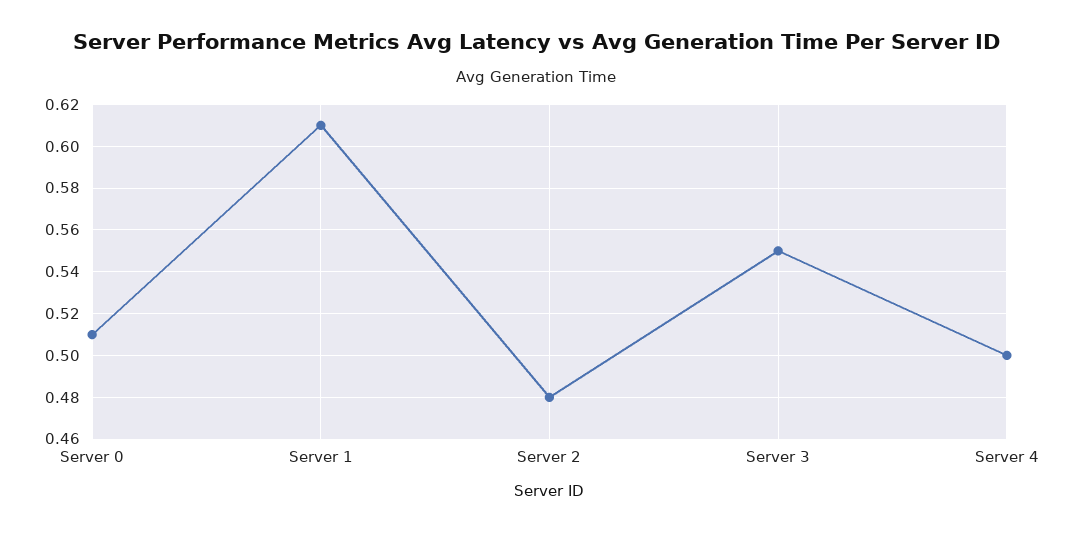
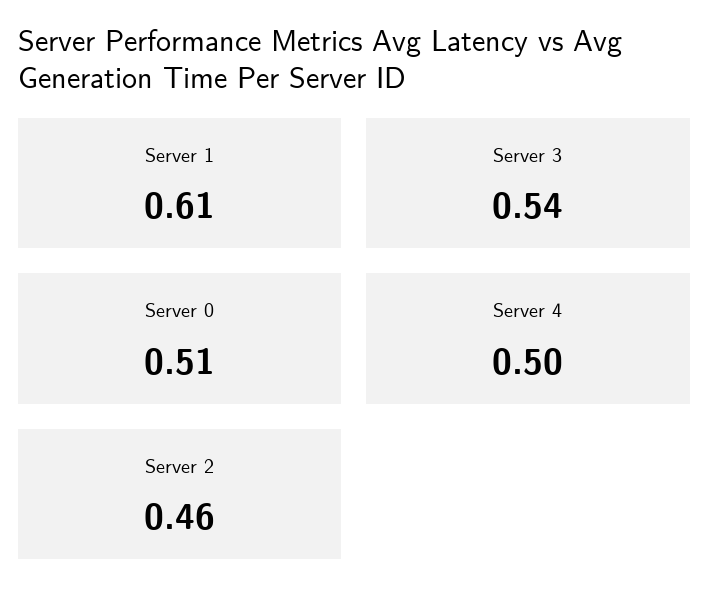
  {
    "Server 0": 0.51,
    "Server 1": 0.61,
-   "Server 2": 0.48,
+   "Server 2": 0.46,
-   "Server 3": 0.55,
+   "Server 3": 0.54,
    "Server 4": 0.5
  }

